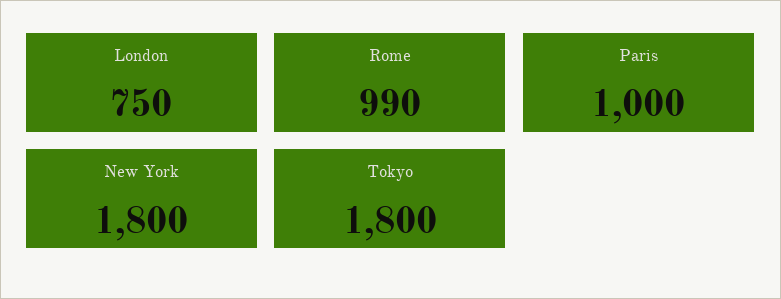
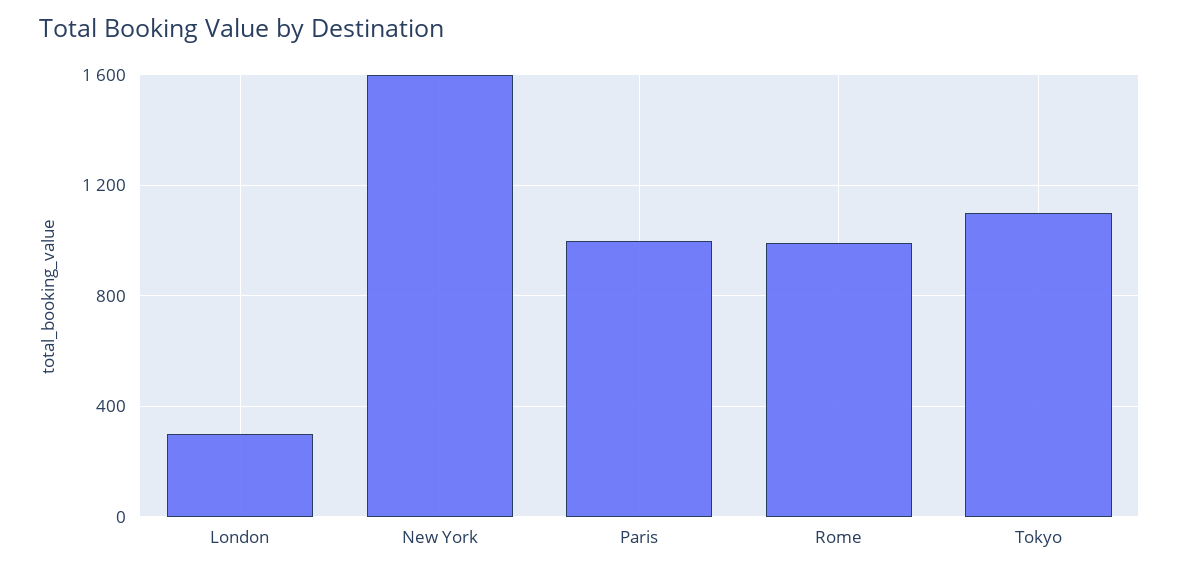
  {
-   "London": 750,
+   "London": 300,
    "Rome": 990,
    "Paris": 1000,
-   "New York": 1800,
+   "New York": 1600,
-   "Tokyo": 1800
+   "Tokyo": 1100
  }

